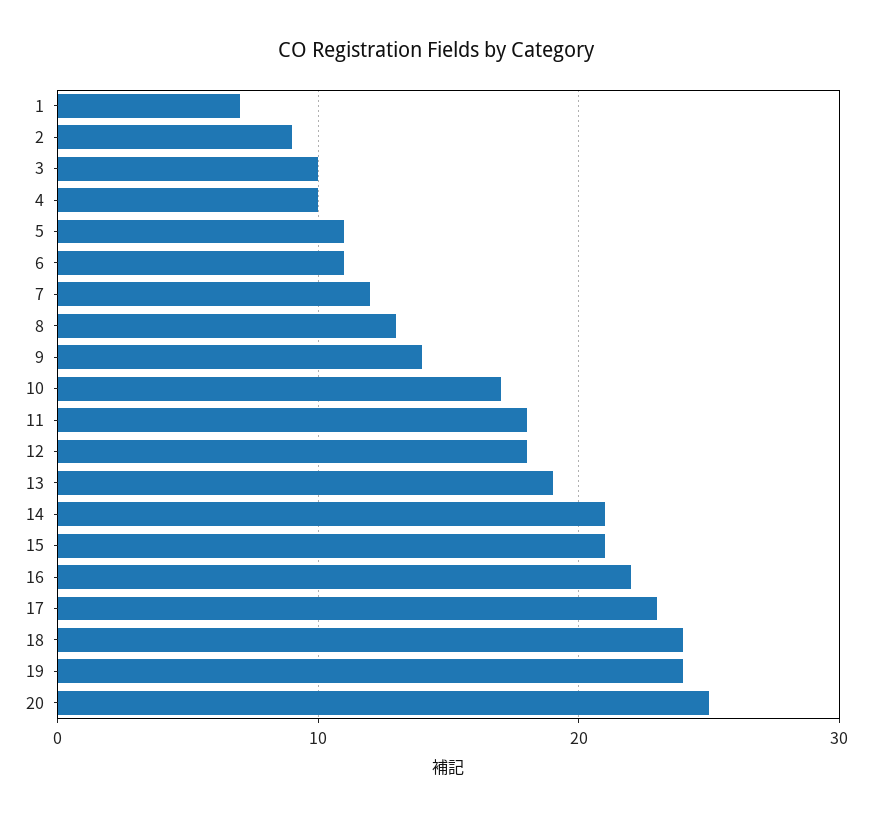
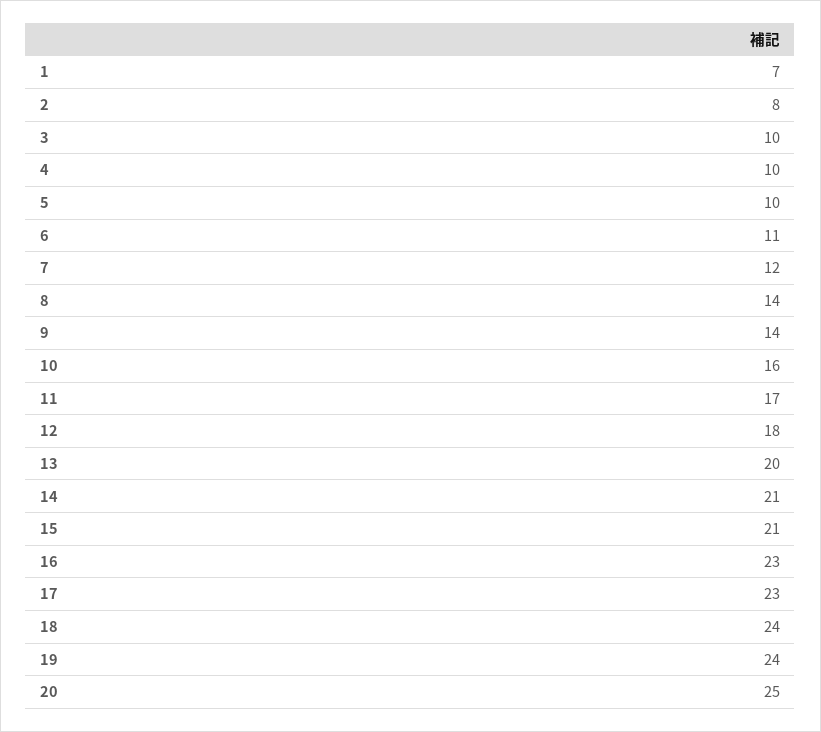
  {
    "1": 7,
-   "2": 9,
+   "2": 8,
    "3": 10,
    "4": 10,
-   "5": 11,
+   "5": 10,
    "6": 11,
    "7": 12,
-   "8": 13,
+   "8": 14,
    "9": 14,
-   "10": 17,
+   "10": 16,
-   "11": 18,
+   "11": 17,
    "12": 18,
-   "13": 19,
+   "13": 20,
    "14": 21,
    "15": 21,
-   "16": 22,
+   "16": 23,
    "17": 23,
    "18": 24,
    "19": 24,
    "20": 25
  }

